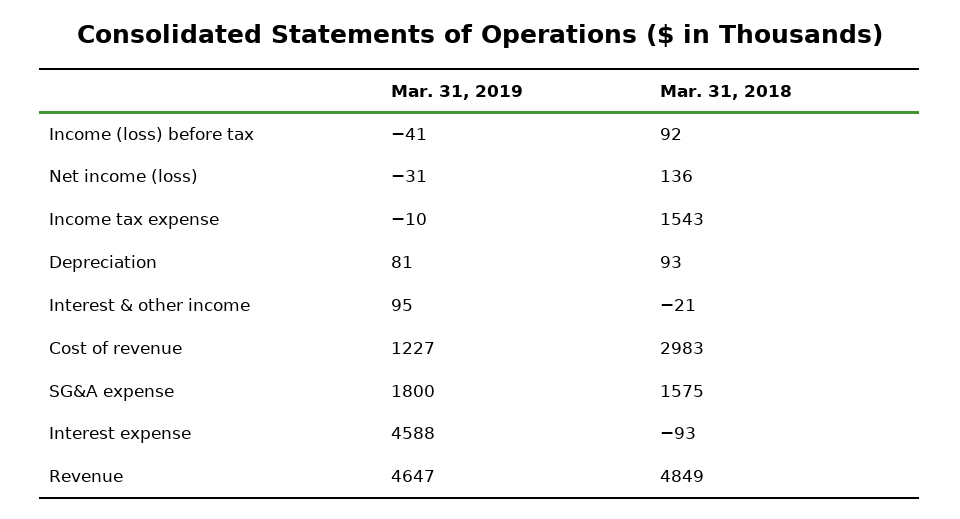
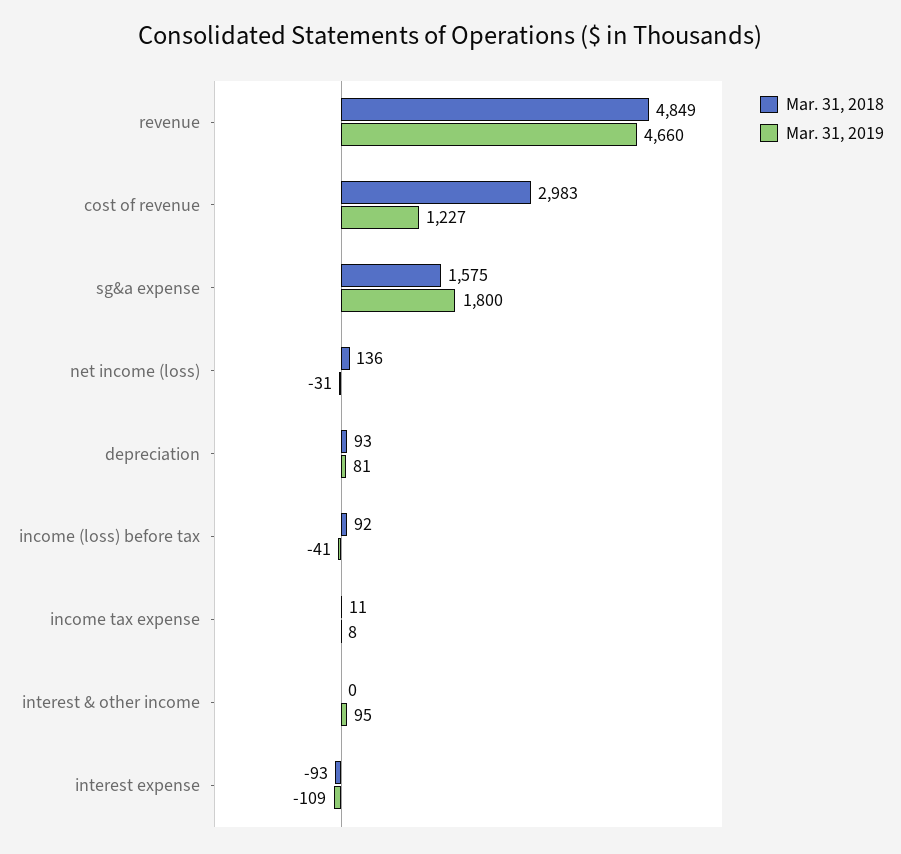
  {
    "Mar. 31, 2019": {
      "Income (loss) before tax": -41,
      "Net income (loss)": -31,
-     "Income tax expense": -10,
+     "Income tax expense": 8,
      "Depreciation": 81,
      "Interest & other income": 95,
      "Cost of revenue": 1227,
      "SG&A expense": 1800,
-     "Interest expense": 4588,
+     "Interest expense": -109,
-     "Revenue": 4647
+     "Revenue": 4660
    },
    "Mar. 31, 2018": {
      "Income (loss) before tax": 92,
      "Net income (loss)": 136,
-     "Income tax expense": 1543,
+     "Income tax expense": 11,
      "Depreciation": 93,
-     "Interest & other income": -21,
+     "Interest & other income": 0,
      "Cost of revenue": 2983,
      "SG&A expense": 1575,
      "Interest expense": -93,
      "Revenue": 4849
    }
  }

